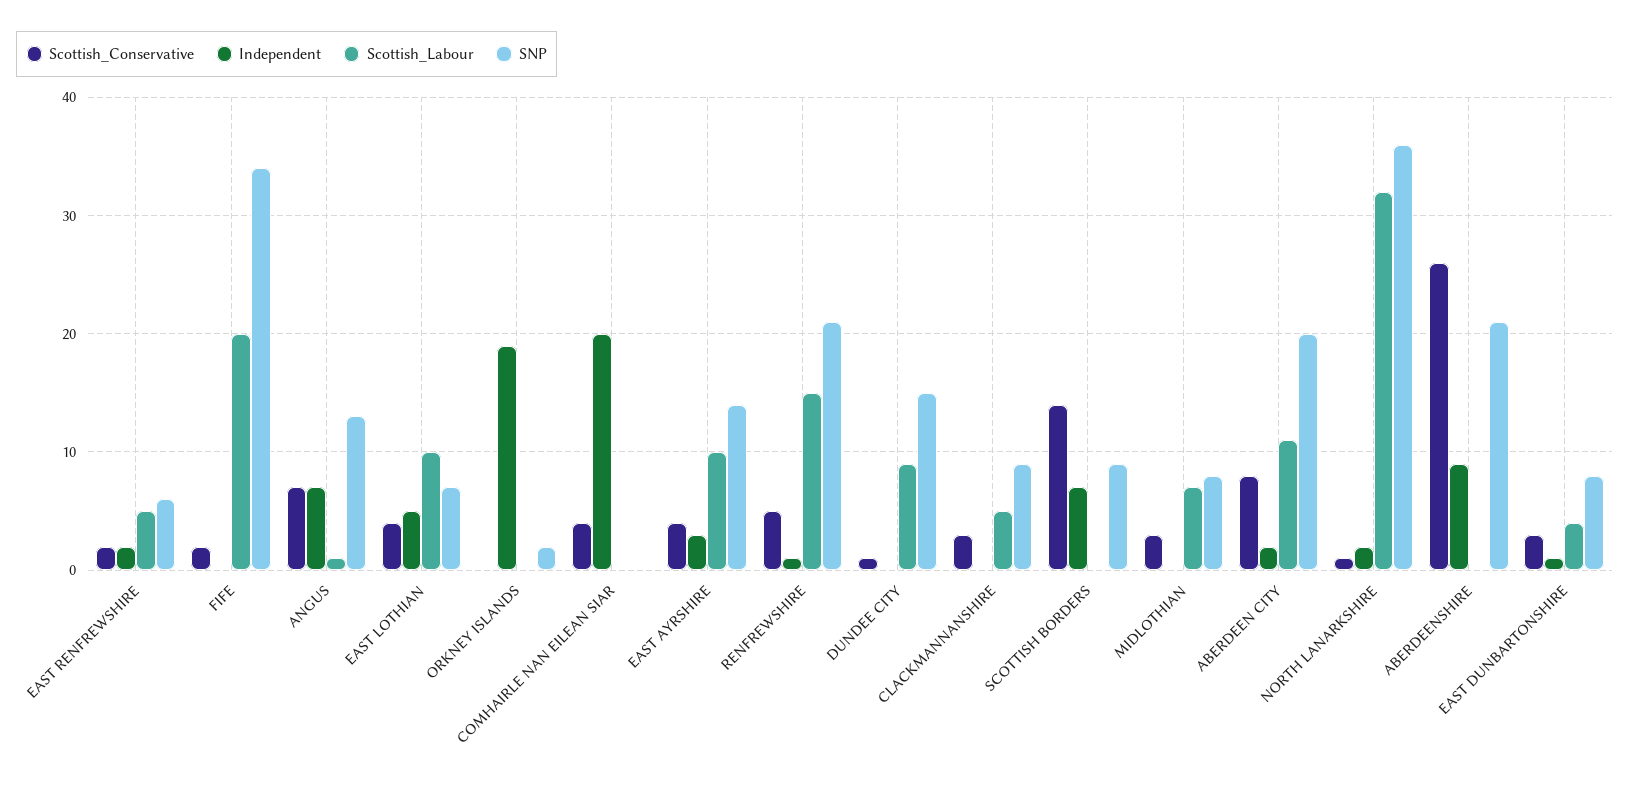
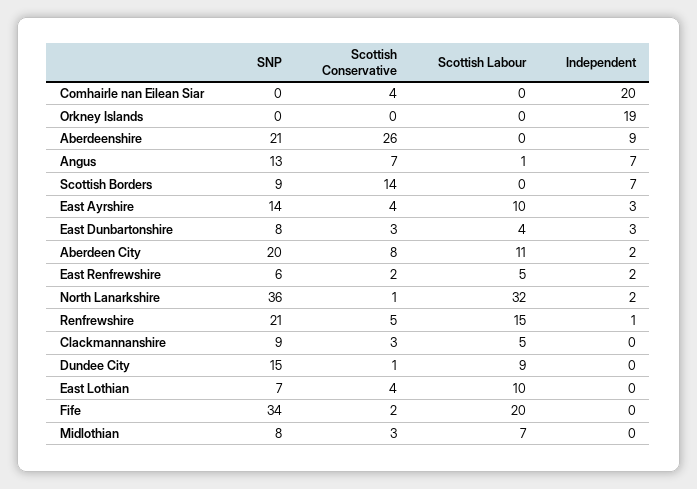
  {
    "Scottish_Conservative": {
      "EAST RENFREWSHIRE": 2,
      "FIFE": 2,
      "ANGUS": 7,
      "EAST LOTHIAN": 4,
      "ORKNEY ISLANDS": 0,
      "COMHAIRLE NAN EILEAN SIAR": 4,
      "EAST AYRSHIRE": 4,
      "RENFREWSHIRE": 5,
      "DUNDEE CITY": 1,
      "CLACKMANNANSHIRE": 3,
      "SCOTTISH BORDERS": 14,
      "MIDLOTHIAN": 3,
      "ABERDEEN CITY": 8,
      "NORTH LANARKSHIRE": 1,
      "ABERDEENSHIRE": 26,
      "EAST DUNBARTONSHIRE": 3
    },
    "Independent": {
      "EAST RENFREWSHIRE": 2,
      "FIFE": 0,
      "ANGUS": 7,
-     "EAST LOTHIAN": 5,
+     "EAST LOTHIAN": 0,
      "ORKNEY ISLANDS": 19,
      "COMHAIRLE NAN EILEAN SIAR": 20,
      "EAST AYRSHIRE": 3,
      "RENFREWSHIRE": 1,
      "DUNDEE CITY": 0,
      "CLACKMANNANSHIRE": 0,
      "SCOTTISH BORDERS": 7,
      "MIDLOTHIAN": 0,
      "ABERDEEN CITY": 2,
      "NORTH LANARKSHIRE": 2,
      "ABERDEENSHIRE": 9,
-     "EAST DUNBARTONSHIRE": 1
+     "EAST DUNBARTONSHIRE": 3
    },
    "Scottish_Labour": {
      "EAST RENFREWSHIRE": 5,
      "FIFE": 20,
      "ANGUS": 1,
      "EAST LOTHIAN": 10,
      "ORKNEY ISLANDS": 0,
      "COMHAIRLE NAN EILEAN SIAR": 0,
      "EAST AYRSHIRE": 10,
      "RENFREWSHIRE": 15,
      "DUNDEE CITY": 9,
      "CLACKMANNANSHIRE": 5,
      "SCOTTISH BORDERS": 0,
      "MIDLOTHIAN": 7,
      "ABERDEEN CITY": 11,
      "NORTH LANARKSHIRE": 32,
      "ABERDEENSHIRE": 0,
      "EAST DUNBARTONSHIRE": 4
    },
    "SNP": {
      "EAST RENFREWSHIRE": 6,
      "FIFE": 34,
      "ANGUS": 13,
      "EAST LOTHIAN": 7,
-     "ORKNEY ISLANDS": 2,
+     "ORKNEY ISLANDS": 0,
      "COMHAIRLE NAN EILEAN SIAR": 0,
      "EAST AYRSHIRE": 14,
      "RENFREWSHIRE": 21,
      "DUNDEE CITY": 15,
      "CLACKMANNANSHIRE": 9,
      "SCOTTISH BORDERS": 9,
      "MIDLOTHIAN": 8,
      "ABERDEEN CITY": 20,
      "NORTH LANARKSHIRE": 36,
      "ABERDEENSHIRE": 21,
      "EAST DUNBARTONSHIRE": 8
    }
  }

